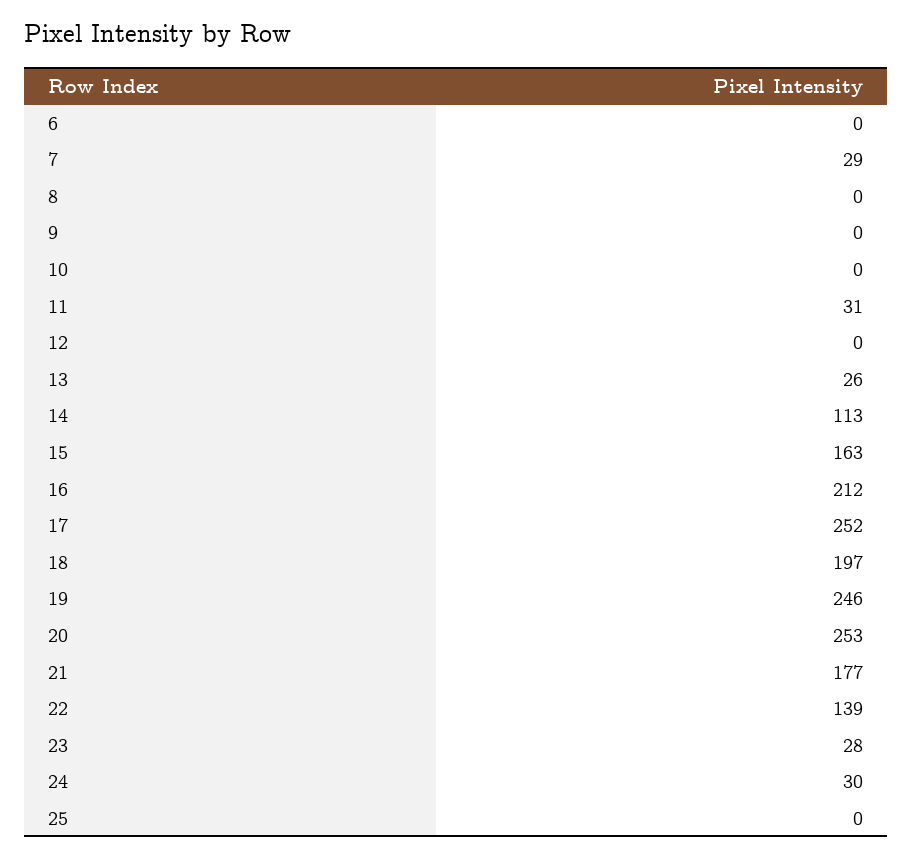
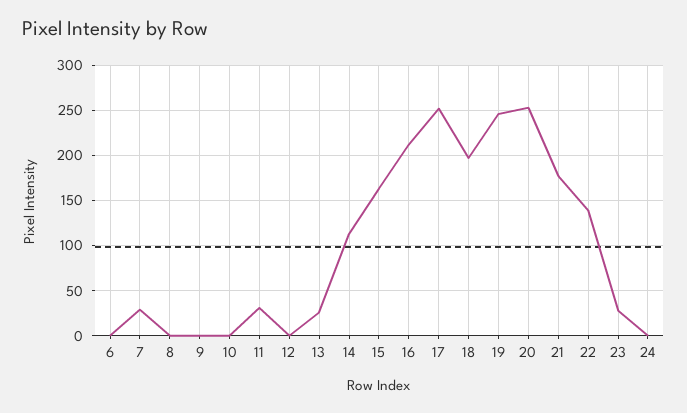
  {
    "6": 0,
    "7": 29,
    "8": 0,
    "9": 0,
    "10": 0,
    "11": 31,
    "12": 0,
    "13": 26,
    "14": 113,
    "15": 163,
    "16": 212,
    "17": 252,
    "18": 197,
    "19": 246,
    "20": 253,
    "21": 177,
    "22": 139,
    "23": 28,
-   "24": 30,
+   "24": 0
-   "25": 0
  }

